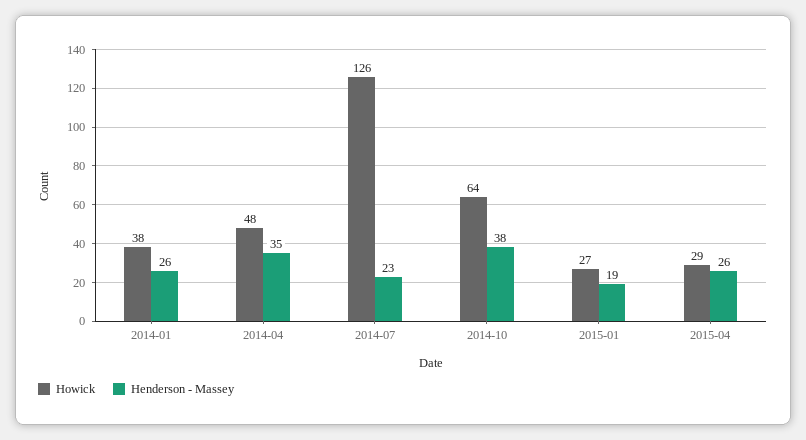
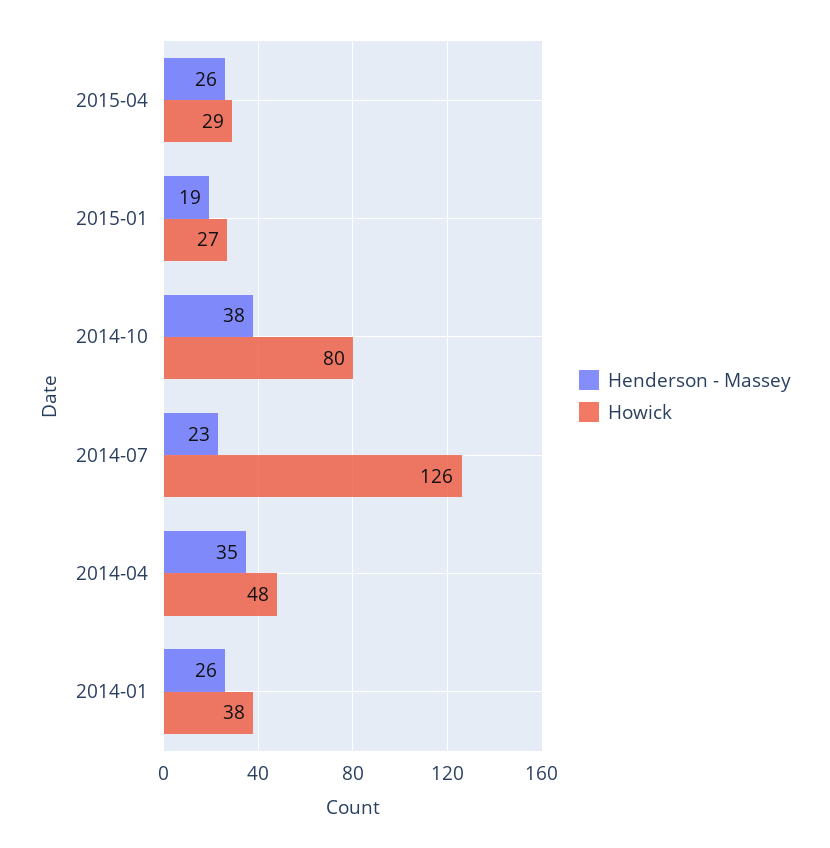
  {
    "Howick": {
      "2014-01": 38,
      "2014-04": 48,
      "2014-07": 126,
-     "2014-10": 64,
+     "2014-10": 80,
      "2015-01": 27,
      "2015-04": 29
    },
    "Henderson - Massey": {
      "2014-01": 26,
      "2014-04": 35,
      "2014-07": 23,
      "2014-10": 38,
      "2015-01": 19,
      "2015-04": 26
    }
  }

